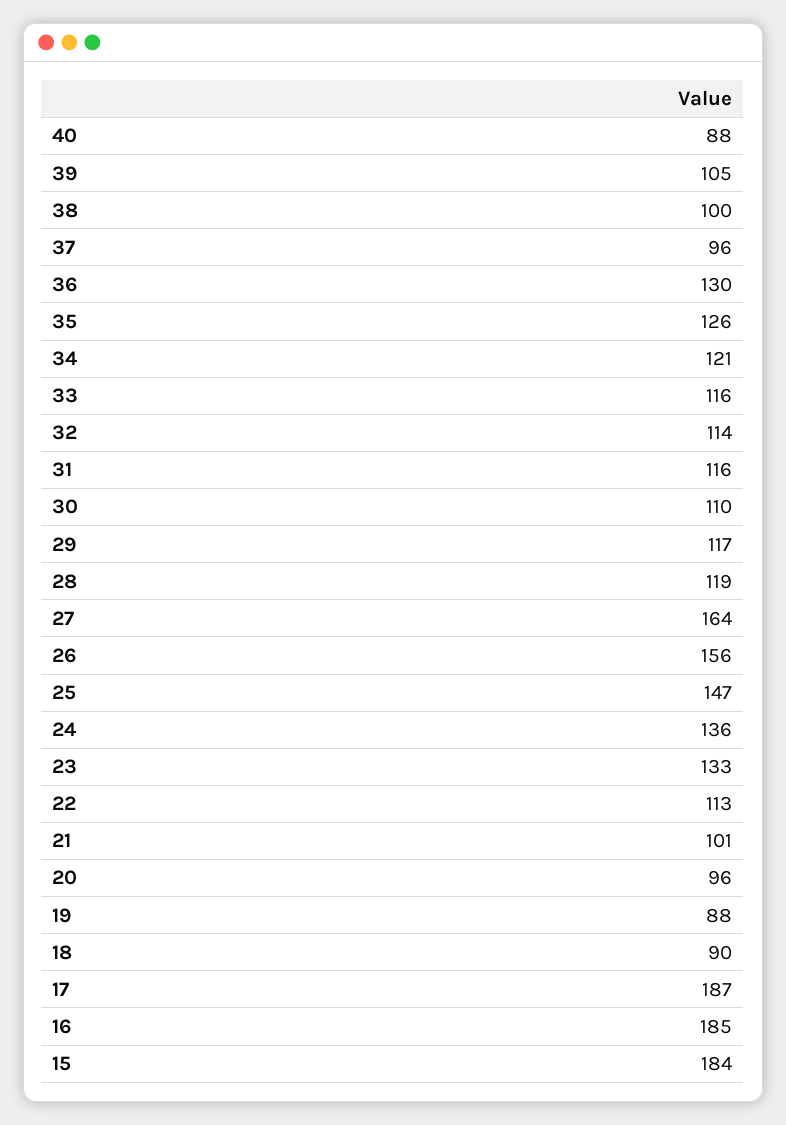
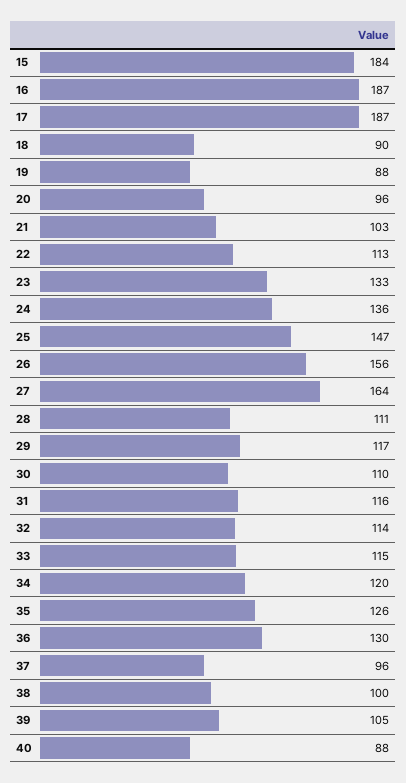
  {
    "40": 88,
    "39": 105,
    "38": 100,
    "37": 96,
    "36": 130,
    "35": 126,
-   "34": 121,
+   "34": 120,
-   "33": 116,
+   "33": 115,
    "32": 114,
    "31": 116,
    "30": 110,
    "29": 117,
-   "28": 119,
+   "28": 111,
    "27": 164,
    "26": 156,
    "25": 147,
    "24": 136,
    "23": 133,
    "22": 113,
-   "21": 101,
+   "21": 103,
    "20": 96,
    "19": 88,
    "18": 90,
    "17": 187,
-   "16": 185,
+   "16": 187,
    "15": 184
  }

